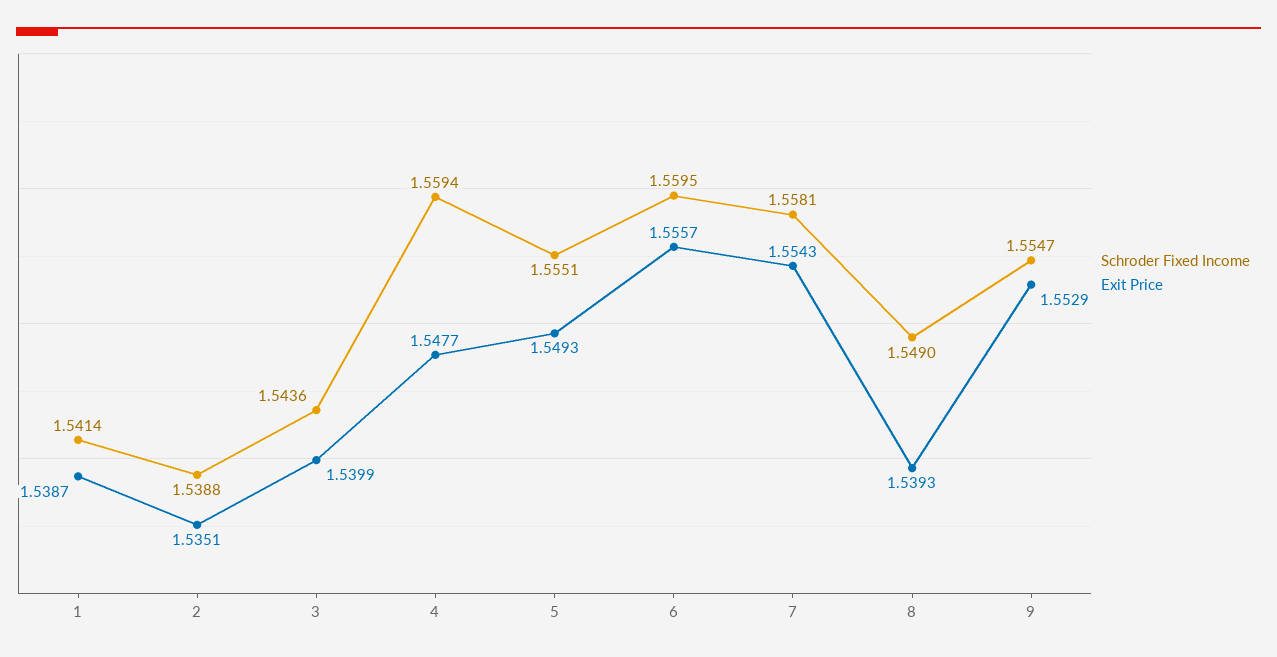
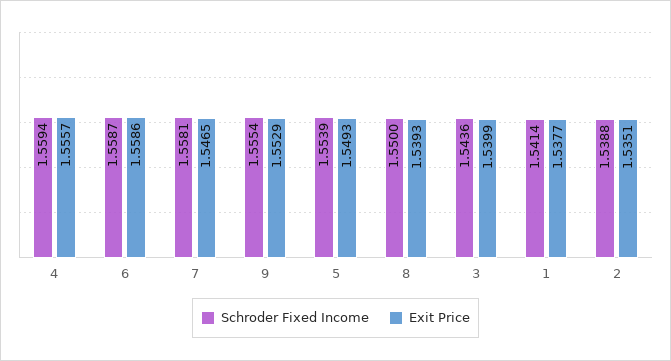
  {
    "Schroder Fixed Income": {
      "1": 1.5414,
      "2": 1.5388,
      "3": 1.5436,
      "4": 1.5594,
-     "5": 1.5551,
+     "5": 1.5539,
-     "6": 1.5595,
+     "6": 1.5587,
      "7": 1.5581,
-     "8": 1.549,
+     "8": 1.55,
-     "9": 1.5547
+     "9": 1.5554
    },
    "Exit Price": {
-     "1": 1.5387,
+     "1": 1.5377,
      "2": 1.5351,
      "3": 1.5399,
-     "4": 1.5477,
+     "4": 1.5557,
      "5": 1.5493,
-     "6": 1.5557,
+     "6": 1.5586,
-     "7": 1.5543,
+     "7": 1.5465,
      "8": 1.5393,
      "9": 1.5529
    }
  }

